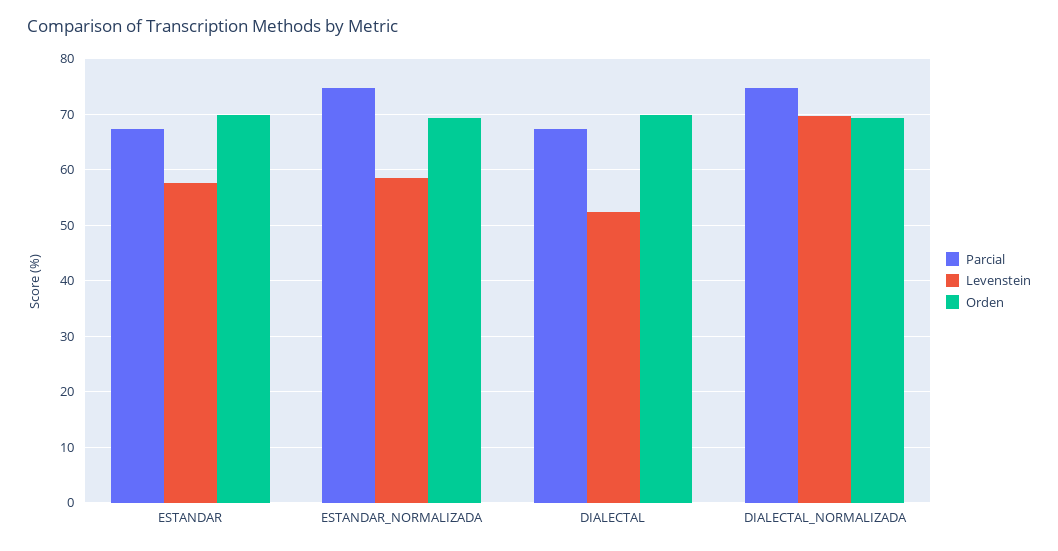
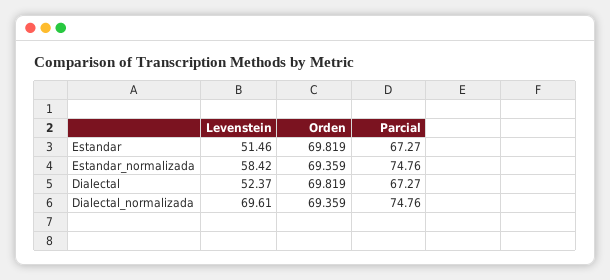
  {
    "Parcial": {
      "ESTANDAR": 67.27,
      "ESTANDAR_NORMALIZADA": 74.76,
      "DIALECTAL": 67.27,
      "DIALECTAL_NORMALIZADA": 74.76
    },
    "Levenstein": {
-     "ESTANDAR": 58,
+     "ESTANDAR": 51.46,
      "ESTANDAR_NORMALIZADA": 58.42,
      "DIALECTAL": 52.37,
      "DIALECTAL_NORMALIZADA": 69.61
    },
    "Orden": {
      "ESTANDAR": 69.819,
      "ESTANDAR_NORMALIZADA": 69.359,
      "DIALECTAL": 69.819,
      "DIALECTAL_NORMALIZADA": 69.359
    }
  }

